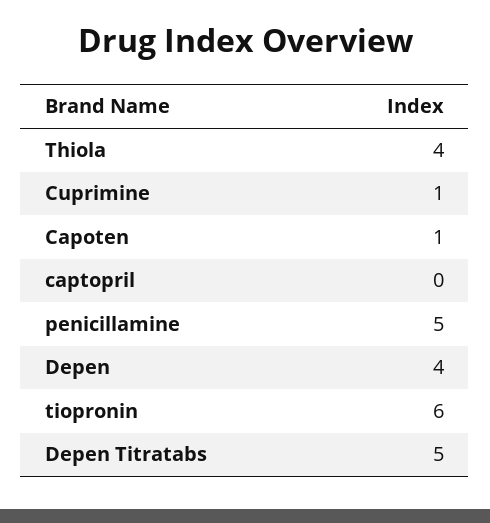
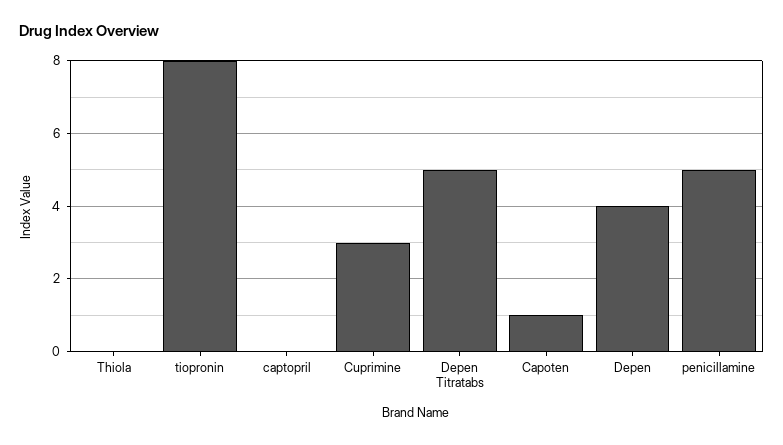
  {
-   "Thiola": 4,
+   "Thiola": 0,
-   "Cuprimine": 1,
+   "Cuprimine": 3,
    "Capoten": 1,
    "captopril": 0,
    "penicillamine": 5,
    "Depen": 4,
-   "tiopronin": 6,
+   "tiopronin": 8,
    "Depen Titratabs": 5
  }

